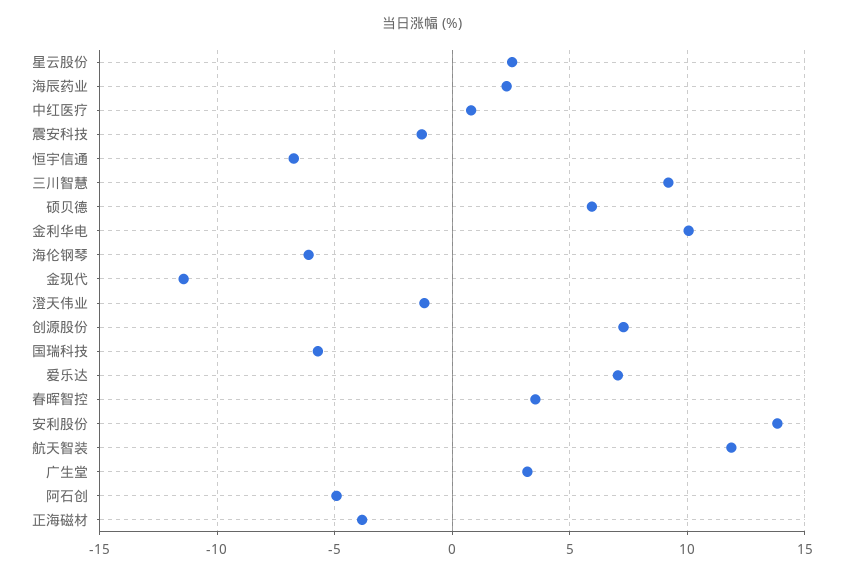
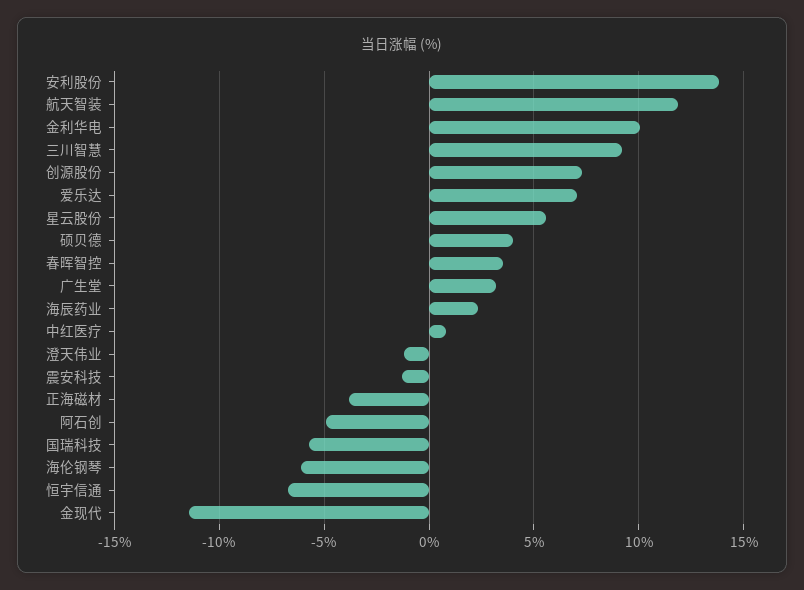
  {
-   "星云股份": 2.5,
+   "星云股份": 5.5,
    "海辰药业": 2.5,
    "中红医疗": 1,
    "震安科技": -1.5,
    "恒宇信通": -7,
    "三川智慧": 9,
-   "硕贝德": 6,
+   "硕贝德": 4,
    "金利华电": 10,
    "海伦钢琴": -6,
    "金现代": -11.5,
    "澄天伟业": -1,
    "创源股份": 7.5,
    "国瑞科技": -5.5,
    "爱乐达": 7,
    "春晖智控": 3.5,
    "安利股份": 14,
    "航天智装": 12,
    "广生堂": 3,
    "阿石创": -5,
    "正海磁材": -4
  }

